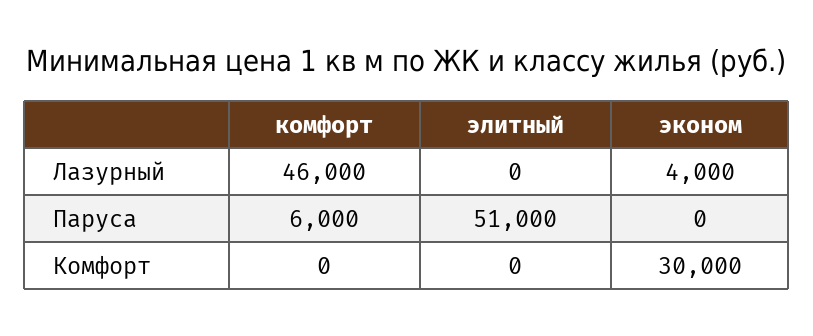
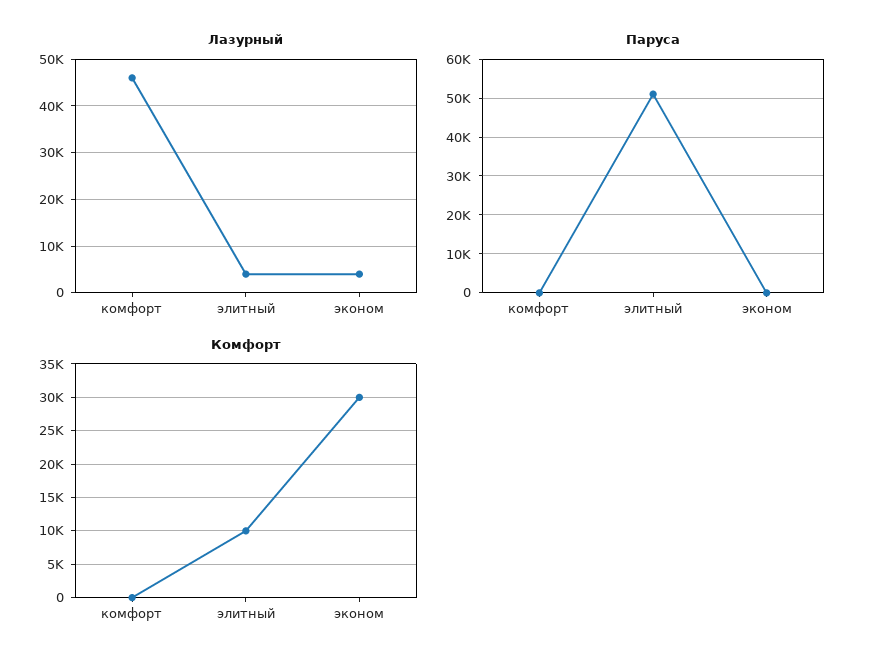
  {
    "Лазурный": {
      "комфорт": 46000,
-     "элитный": 0,
+     "элитный": 4000,
      "эконом": 4000
    },
    "Паруса": {
-     "комфорт": 6000,
+     "комфорт": 0,
      "элитный": 51000,
      "эконом": 0
    },
    "Комфорт": {
      "комфорт": 0,
-     "элитный": 0,
+     "элитный": 10000,
      "эконом": 30000
    }
  }

